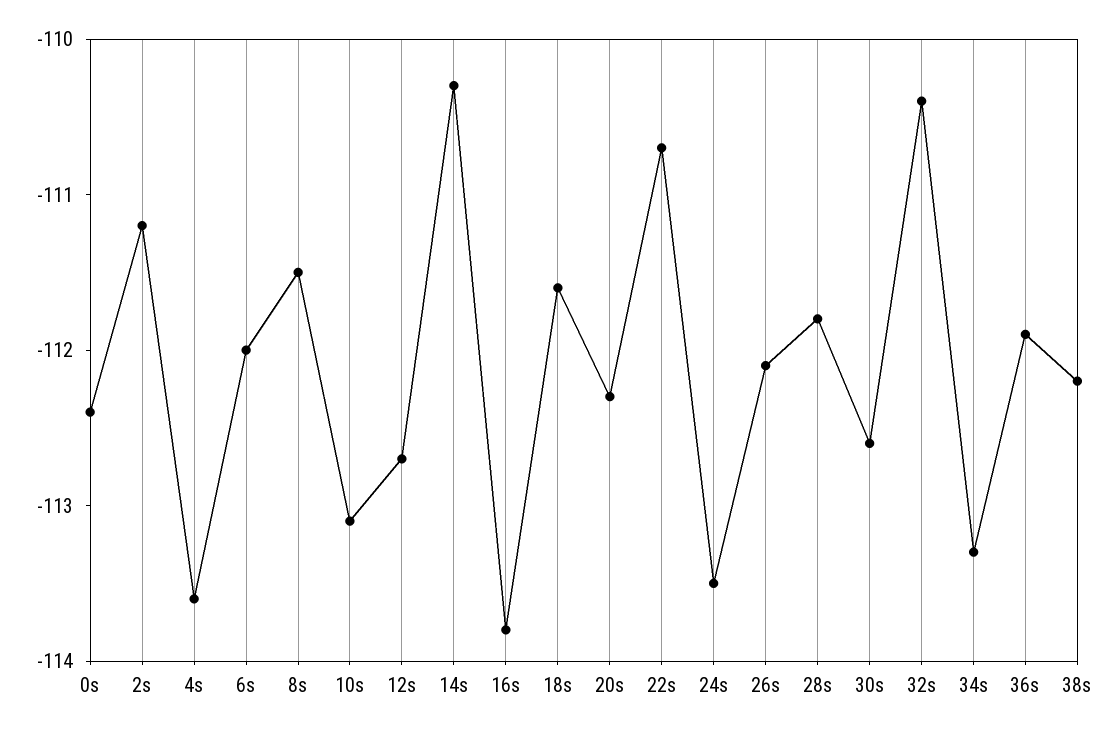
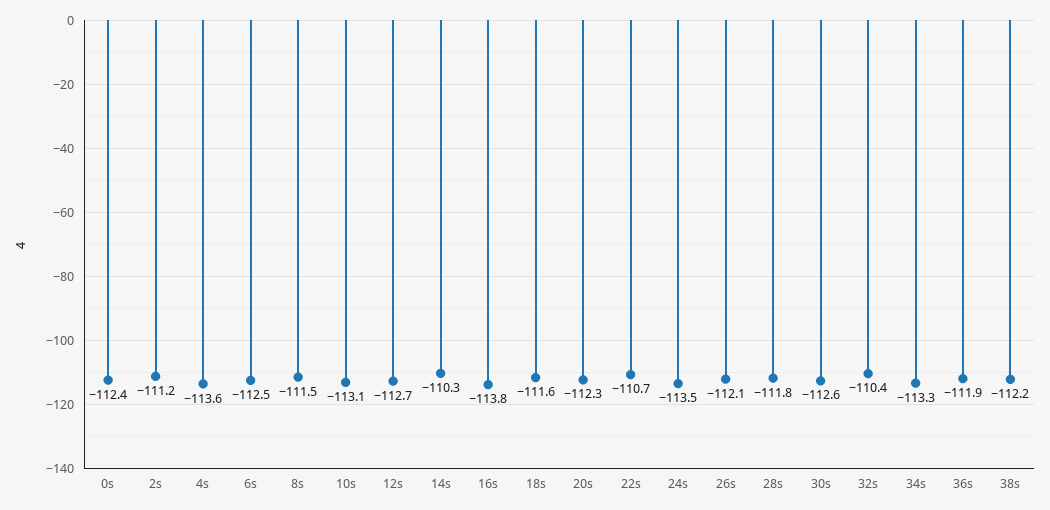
  {
    "0s": -112.4,
    "2s": -111.2,
    "4s": -113.6,
-   "6s": -112,
+   "6s": -112.5,
    "8s": -111.5,
    "10s": -113.1,
    "12s": -112.7,
    "14s": -110.3,
    "16s": -113.8,
    "18s": -111.6,
    "20s": -112.3,
    "22s": -110.7,
    "24s": -113.5,
    "26s": -112.1,
    "28s": -111.8,
    "30s": -112.6,
    "32s": -110.4,
    "34s": -113.3,
    "36s": -111.9,
    "38s": -112.2
  }

